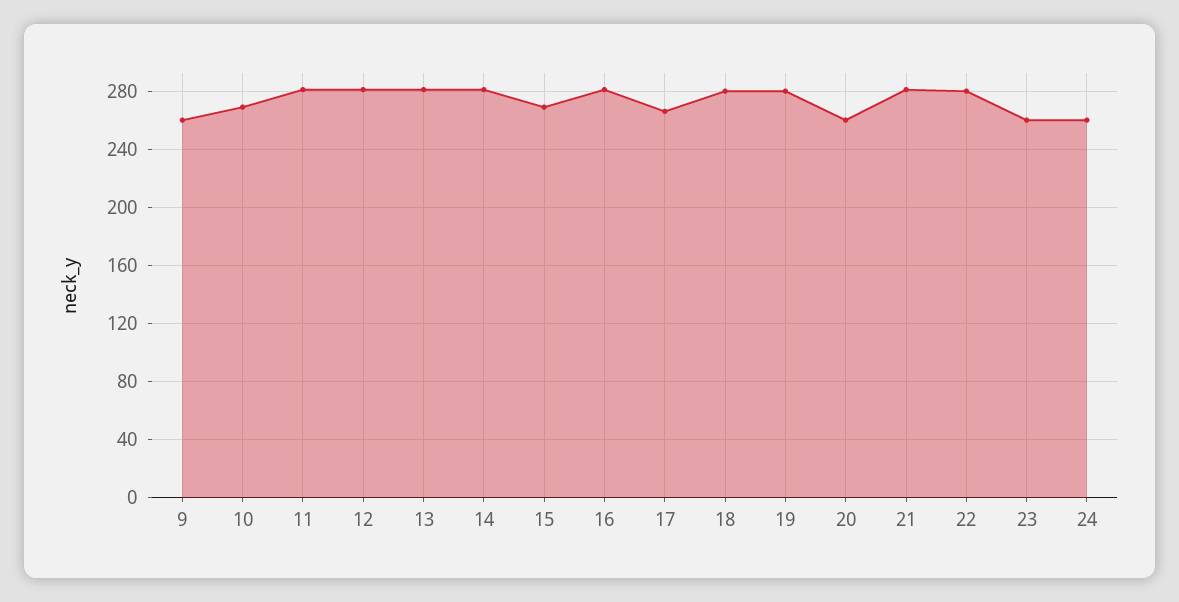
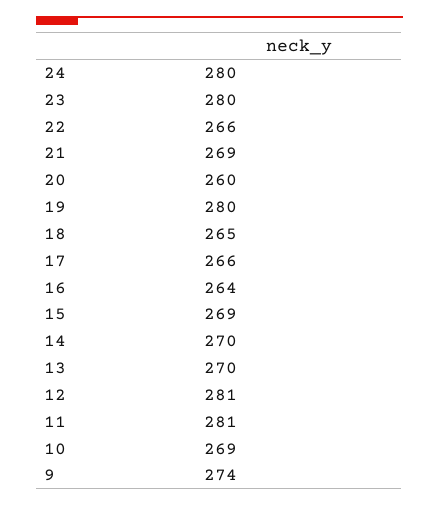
  {
-   "9": 260,
+   "9": 274,
    "10": 269,
    "11": 281,
    "12": 281,
-   "13": 280,
+   "13": 270,
-   "14": 280,
+   "14": 270,
    "15": 269,
-   "16": 280,
+   "16": 264,
    "17": 266,
-   "18": 280,
+   "18": 265,
    "19": 280,
    "20": 260,
-   "21": 280,
+   "21": 269,
-   "22": 280,
+   "22": 266,
-   "23": 260,
+   "23": 280,
-   "24": 260
+   "24": 280
  }

